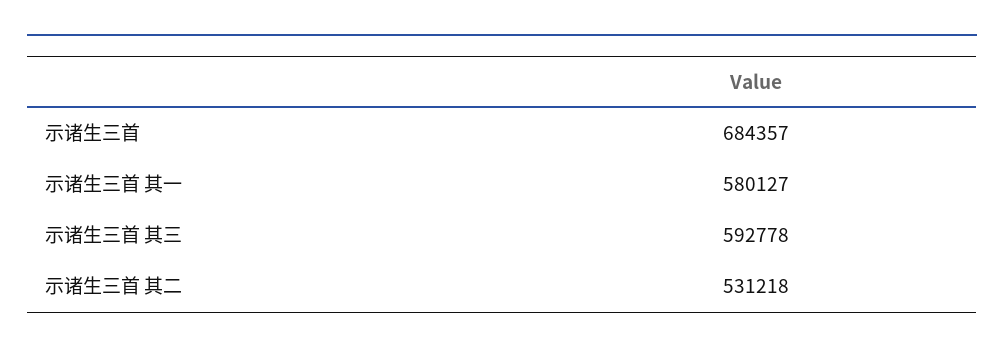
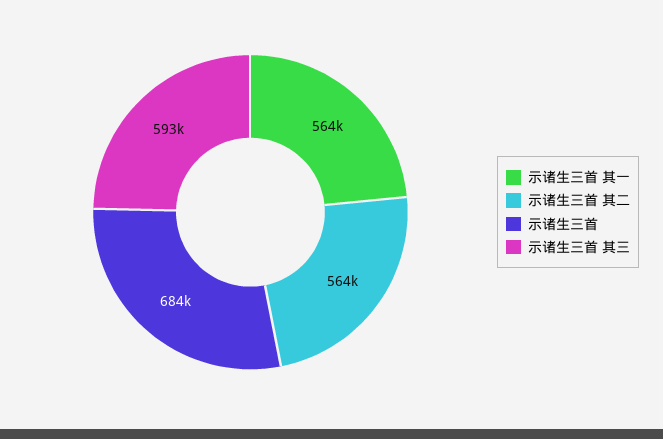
  {
    "示诸生三首": 684357,
-   "示诸生三首 其一": 580127,
+   "示诸生三首 其一": 564000,
    "示诸生三首 其三": 592778,
-   "示诸生三首 其二": 531218
+   "示诸生三首 其二": 564000
  }

